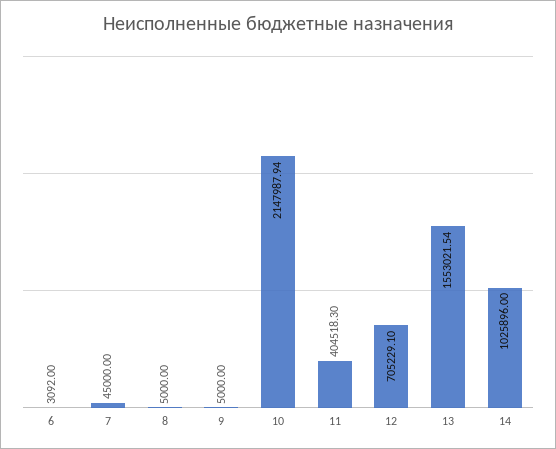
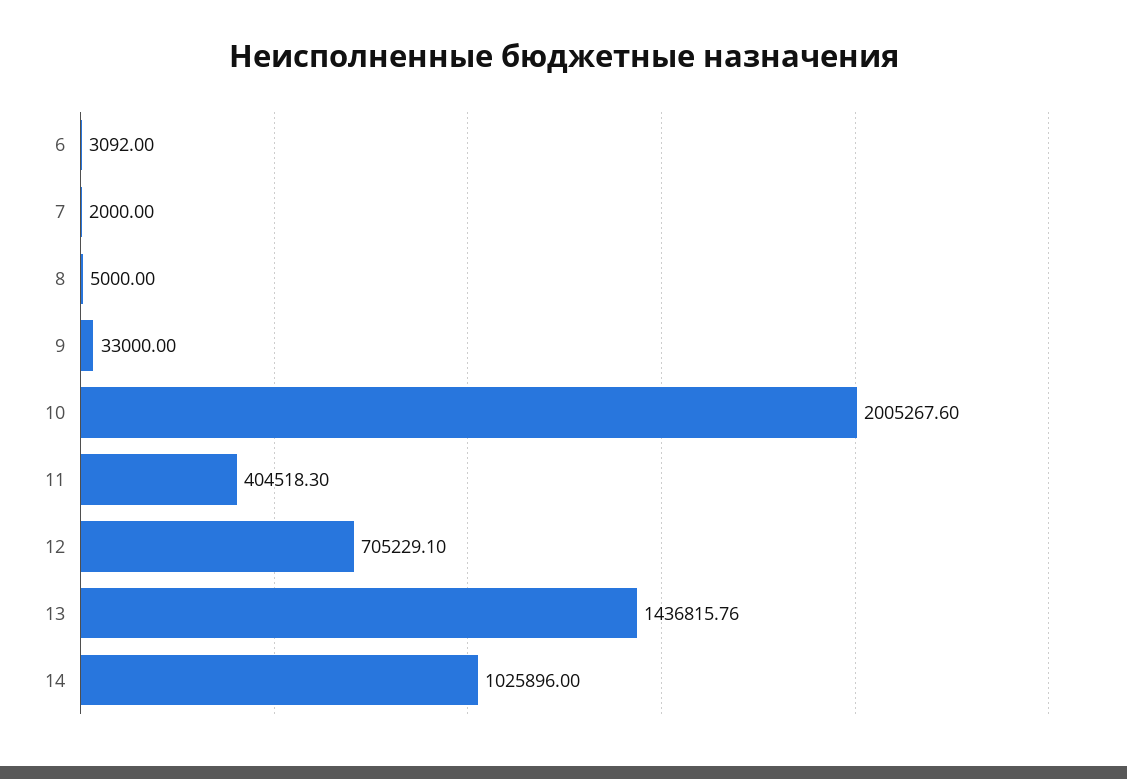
  {
    "6": 3092,
-   "7": 45000,
+   "7": 2000,
    "8": 5000,
-   "9": 5000,
+   "9": 33000,
-   "10": 2147987.94,
+   "10": 2005267.6,
    "11": 404518.3,
    "12": 705229.1,
-   "13": 1553021.54,
+   "13": 1436815.76,
    "14": 1025896
  }

